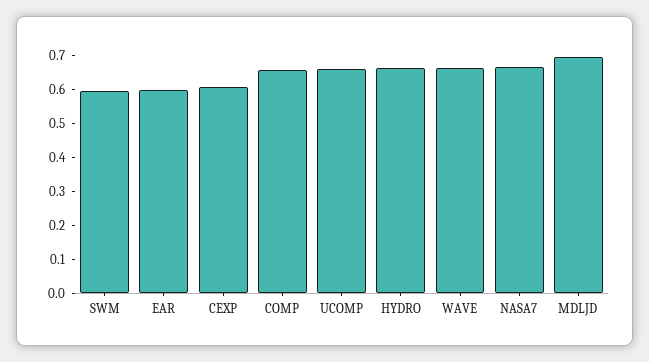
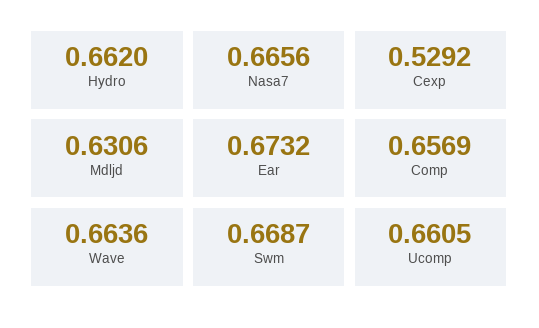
  {
-   "SWM": 0.6,
+   "SWM": 0.6687,
-   "EAR": 0.6,
+   "EAR": 0.6732,
-   "CEXP": 0.6,
+   "CEXP": 0.5292,
    "COMP": 0.6569,
    "UCOMP": 0.6605,
    "HYDRO": 0.662,
    "WAVE": 0.6636,
    "NASA7": 0.6656,
-   "MDLJD": 0.7
+   "MDLJD": 0.6306
  }

